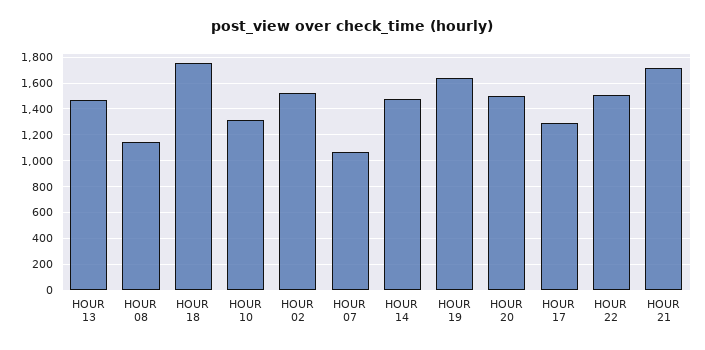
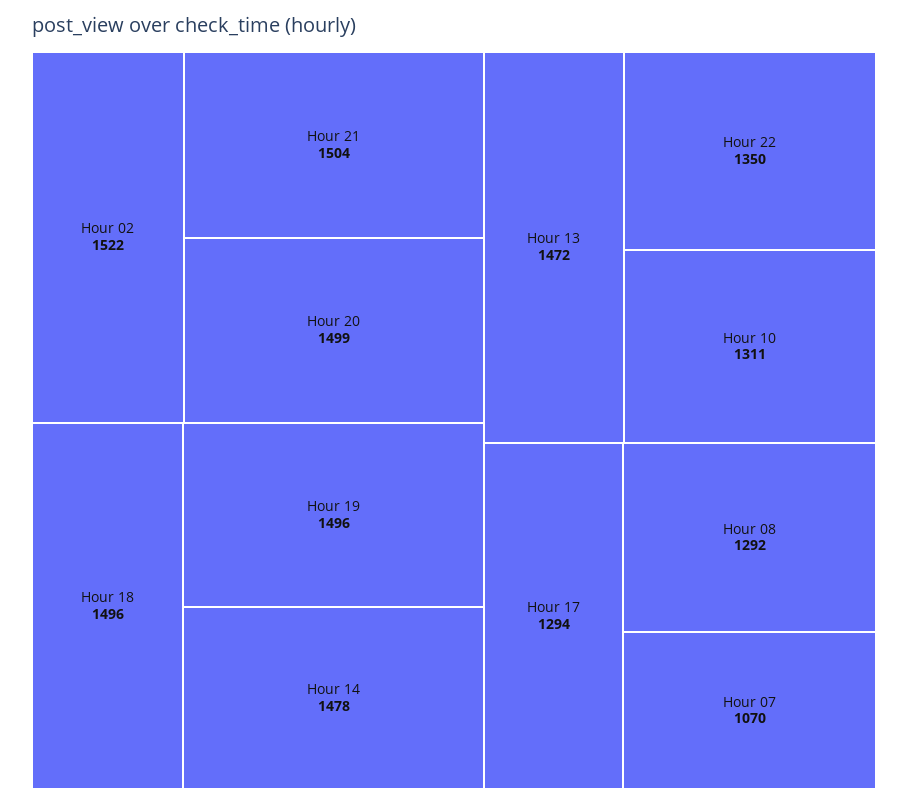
  {
    "HOUR 13": 1472,
-   "HOUR 08": 1150,
+   "HOUR 08": 1292,
-   "HOUR 18": 1750,
+   "HOUR 18": 1496,
    "HOUR 10": 1311,
    "HOUR 02": 1522,
    "HOUR 07": 1070,
    "HOUR 14": 1478,
-   "HOUR 19": 1650,
+   "HOUR 19": 1496,
    "HOUR 20": 1499,
    "HOUR 17": 1294,
-   "HOUR 22": 1500,
+   "HOUR 22": 1350,
-   "HOUR 21": 1700
+   "HOUR 21": 1504
  }

